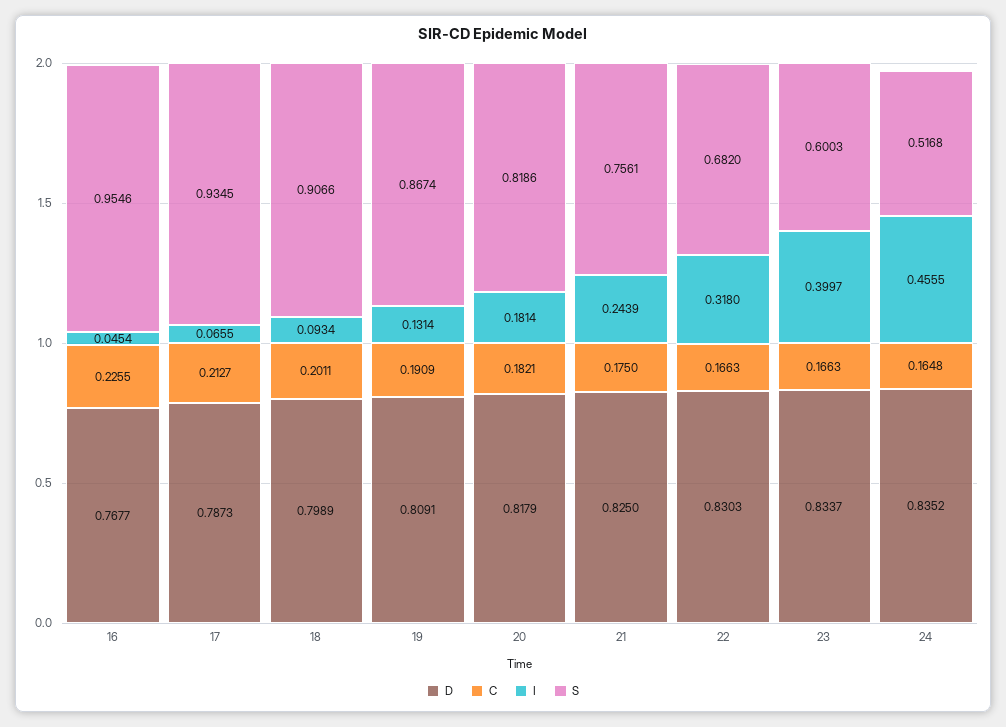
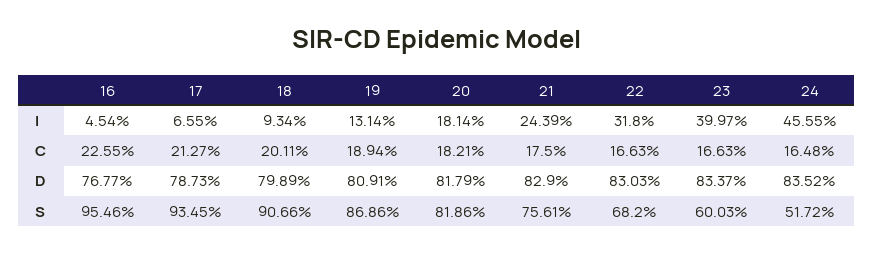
  {
    "D": {
      "16": 0.7677,
      "17": 0.7873,
      "18": 0.7989,
      "19": 0.8091,
      "20": 0.8179,
-     "21": 0.825,
+     "21": 0.829,
      "22": 0.8303,
      "23": 0.8337,
      "24": 0.8352
    },
    "C": {
      "16": 0.2255,
      "17": 0.2127,
      "18": 0.2011,
-     "19": 0.1909,
+     "19": 0.1894,
      "20": 0.1821,
      "21": 0.175,
      "22": 0.1663,
      "23": 0.1663,
      "24": 0.1648
    },
    "I": {
      "16": 0.0454,
      "17": 0.0655,
      "18": 0.0934,
      "19": 0.1314,
      "20": 0.1814,
      "21": 0.2439,
      "22": 0.318,
      "23": 0.3997,
      "24": 0.4555
    },
    "S": {
      "16": 0.9546,
      "17": 0.9345,
      "18": 0.9066,
-     "19": 0.8674,
+     "19": 0.8686,
      "20": 0.8186,
      "21": 0.7561,
      "22": 0.682,
      "23": 0.6003,
-     "24": 0.5168
+     "24": 0.5172
    }
  }

